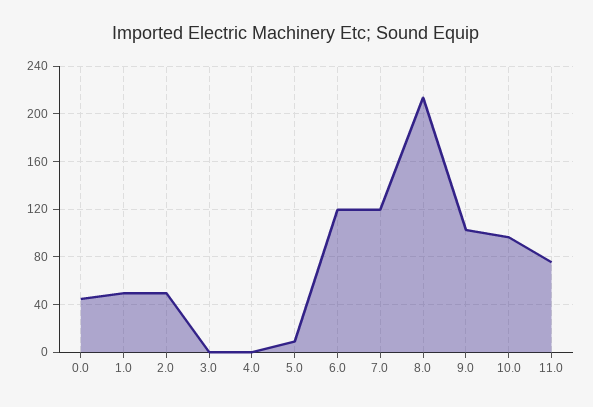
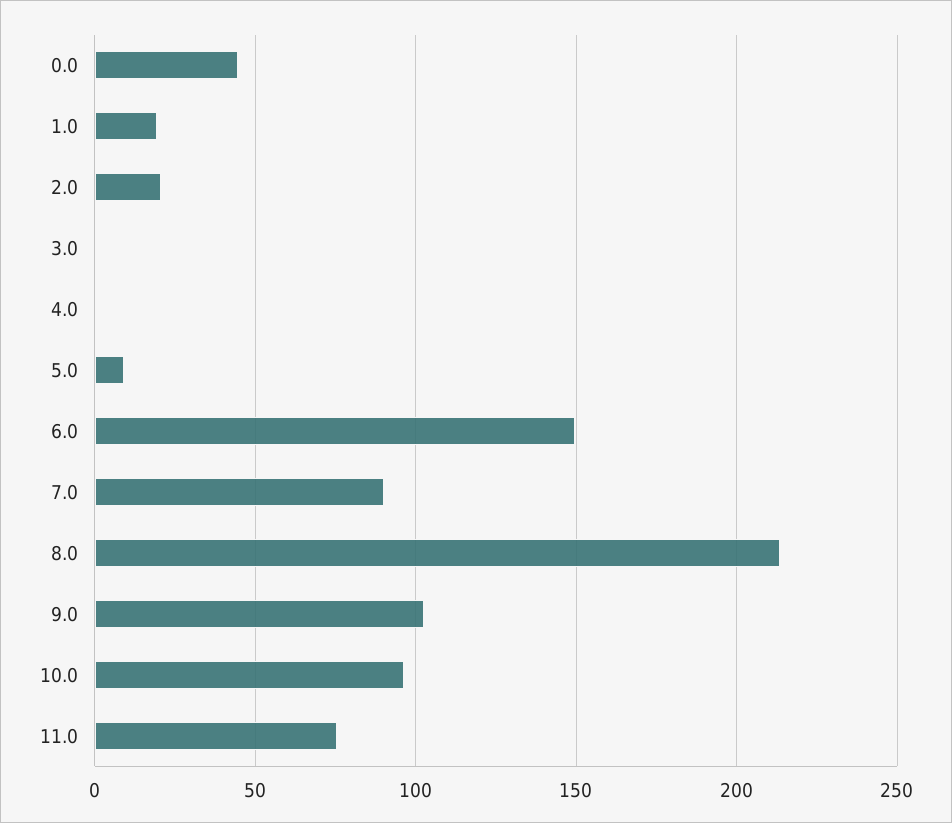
  {
    "0.0": 45,
-   "1.0": 50,
+   "1.0": 20,
-   "2.0": 50,
+   "2.0": 20,
    "3.0": 0,
    "4.0": 0,
    "5.0": 10,
-   "6.0": 120,
+   "6.0": 150,
-   "7.0": 120,
+   "7.0": 90,
    "8.0": 215,
    "9.0": 100,
    "10.0": 95,
    "11.0": 75
  }

